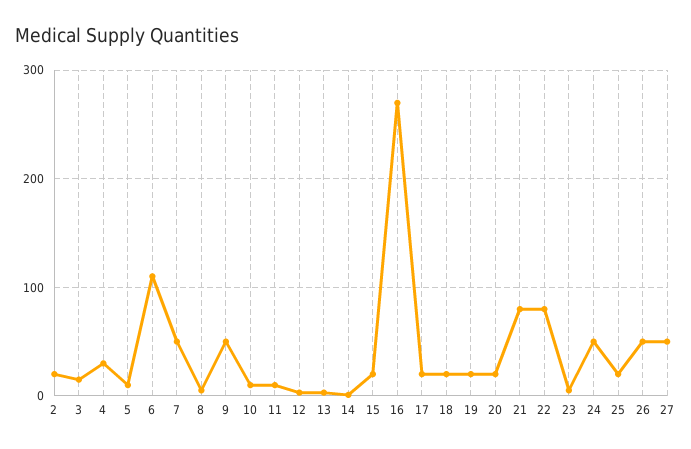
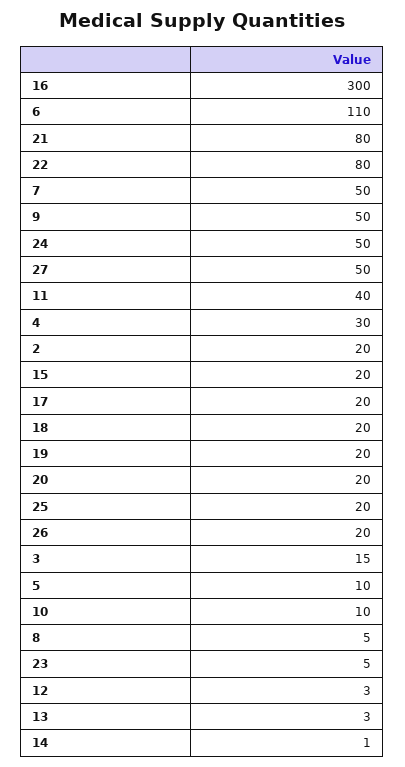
  {
    "2": 20,
    "3": 15,
    "4": 30,
    "5": 10,
    "6": 110,
    "7": 50,
    "8": 5,
    "9": 50,
    "10": 10,
-   "11": 10,
+   "11": 40,
    "12": 3,
    "13": 3,
    "14": 1,
    "15": 20,
-   "16": 270,
+   "16": 300,
    "17": 20,
    "18": 20,
    "19": 20,
    "20": 20,
    "21": 80,
    "22": 80,
    "23": 5,
    "24": 50,
    "25": 20,
-   "26": 50,
+   "26": 20,
    "27": 50
  }

